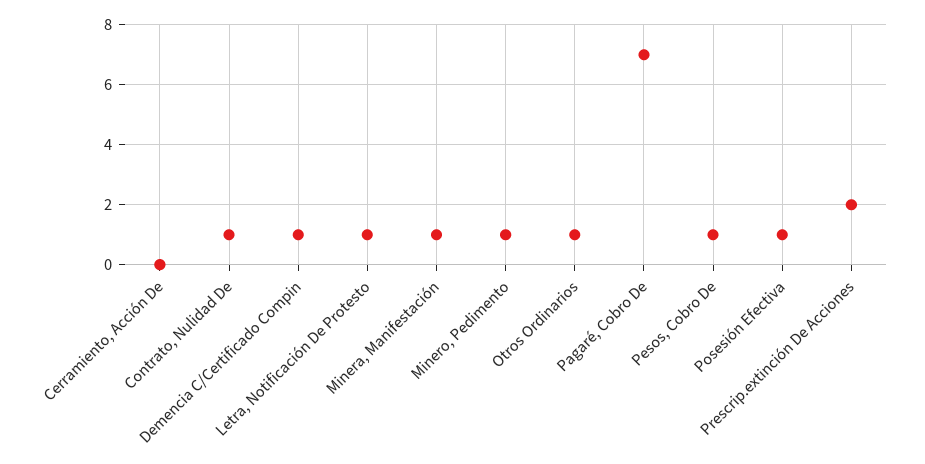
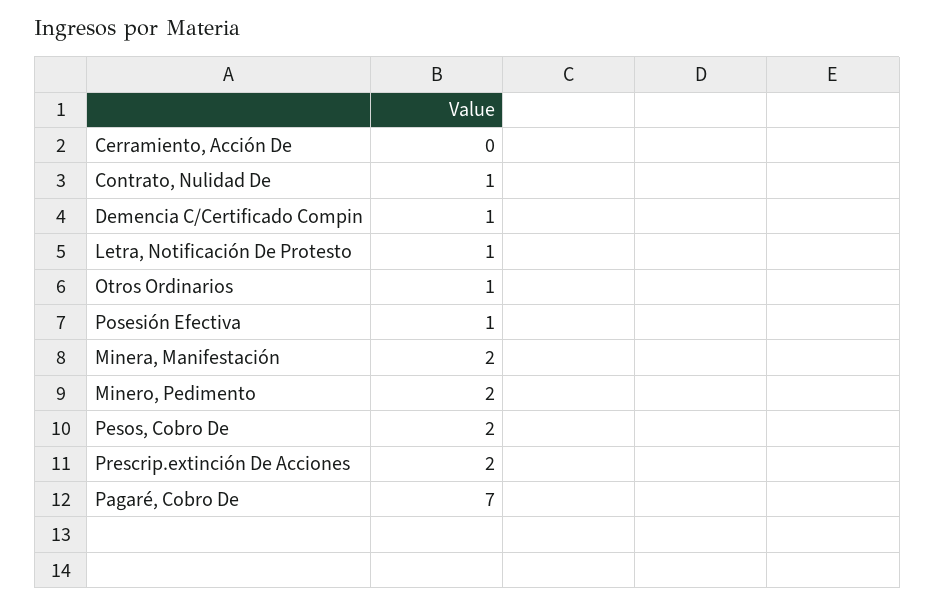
  {
    "Cerramiento, Acción De": 0,
    "Contrato, Nulidad De": 1,
    "Demencia C/Certificado Compin": 1,
    "Letra, Notificación De Protesto": 1,
-   "Minera, Manifestación": 1,
+   "Minera, Manifestación": 2,
-   "Minero, Pedimento": 1,
+   "Minero, Pedimento": 2,
    "Otros Ordinarios": 1,
    "Pagaré, Cobro De": 7,
-   "Pesos, Cobro De": 1,
+   "Pesos, Cobro De": 2,
    "Posesión Efectiva": 1,
    "Prescrip.extinción De Acciones": 2
  }

